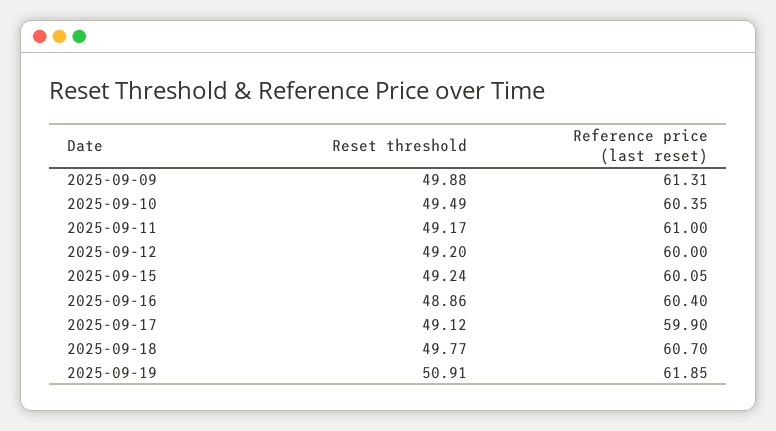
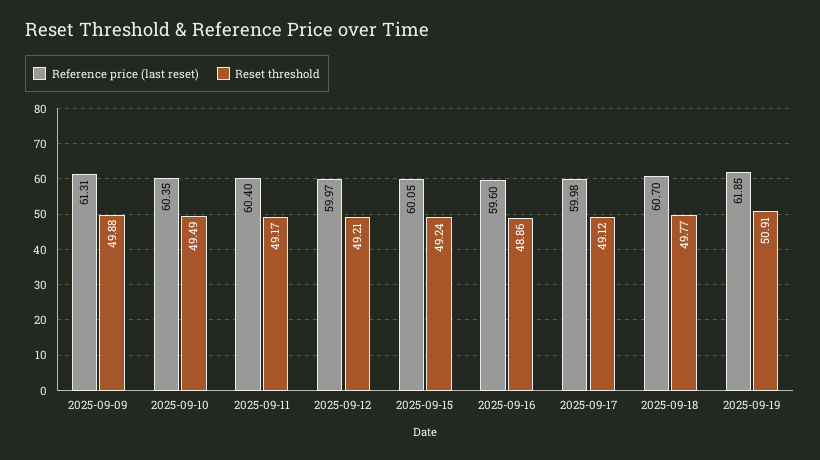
  {
    "Reset threshold": {
      "2025-09-09": 49.88,
      "2025-09-10": 49.49,
      "2025-09-11": 49.17,
-     "2025-09-12": 49.2,
+     "2025-09-12": 49.21,
      "2025-09-15": 49.24,
      "2025-09-16": 48.86,
      "2025-09-17": 49.12,
      "2025-09-18": 49.77,
      "2025-09-19": 50.91
    },
    "Reference price (last reset)": {
      "2025-09-09": 61.31,
      "2025-09-10": 60.35,
-     "2025-09-11": 61,
+     "2025-09-11": 60.4,
-     "2025-09-12": 60,
+     "2025-09-12": 59.97,
      "2025-09-15": 60.05,
-     "2025-09-16": 60.4,
+     "2025-09-16": 59.6,
-     "2025-09-17": 59.9,
+     "2025-09-17": 59.98,
      "2025-09-18": 60.7,
      "2025-09-19": 61.85
    }
  }

